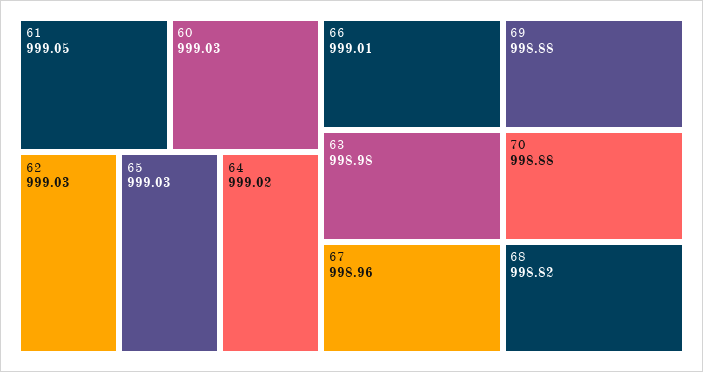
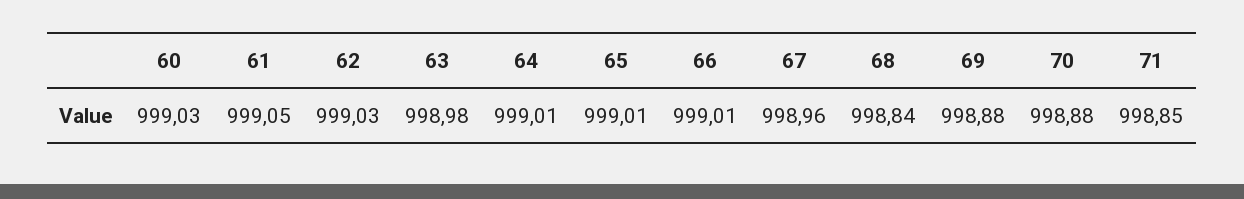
  {
    "61": 999.05,
    "60": 999.03,
    "62": 999.03,
-   "65": 999.03,
+   "65": 999.01,
-   "64": 999.02,
+   "64": 999.01,
    "66": 999.01,
    "63": 998.98,
    "67": 998.96,
    "69": 998.88,
    "70": 998.88,
-   "68": 998.82
+   "68": 998.84,
+   "71": 998.85
  }

